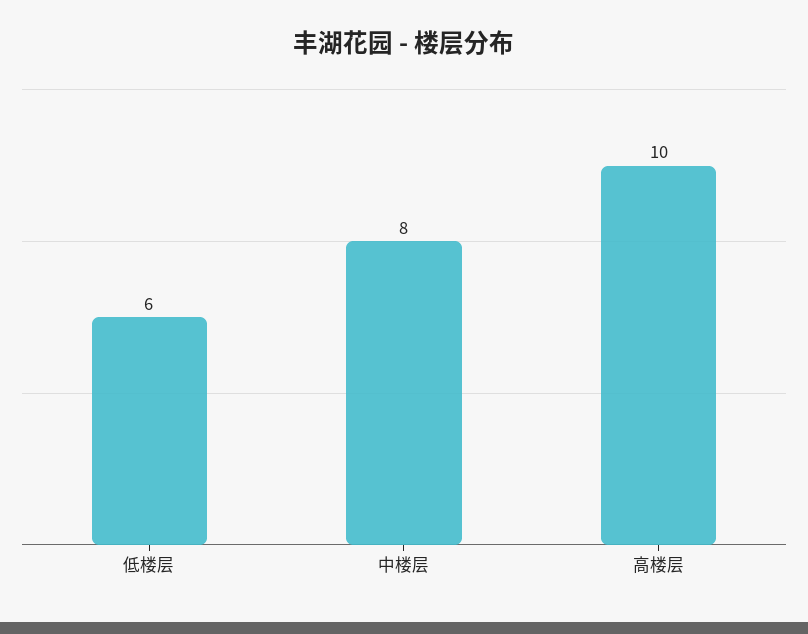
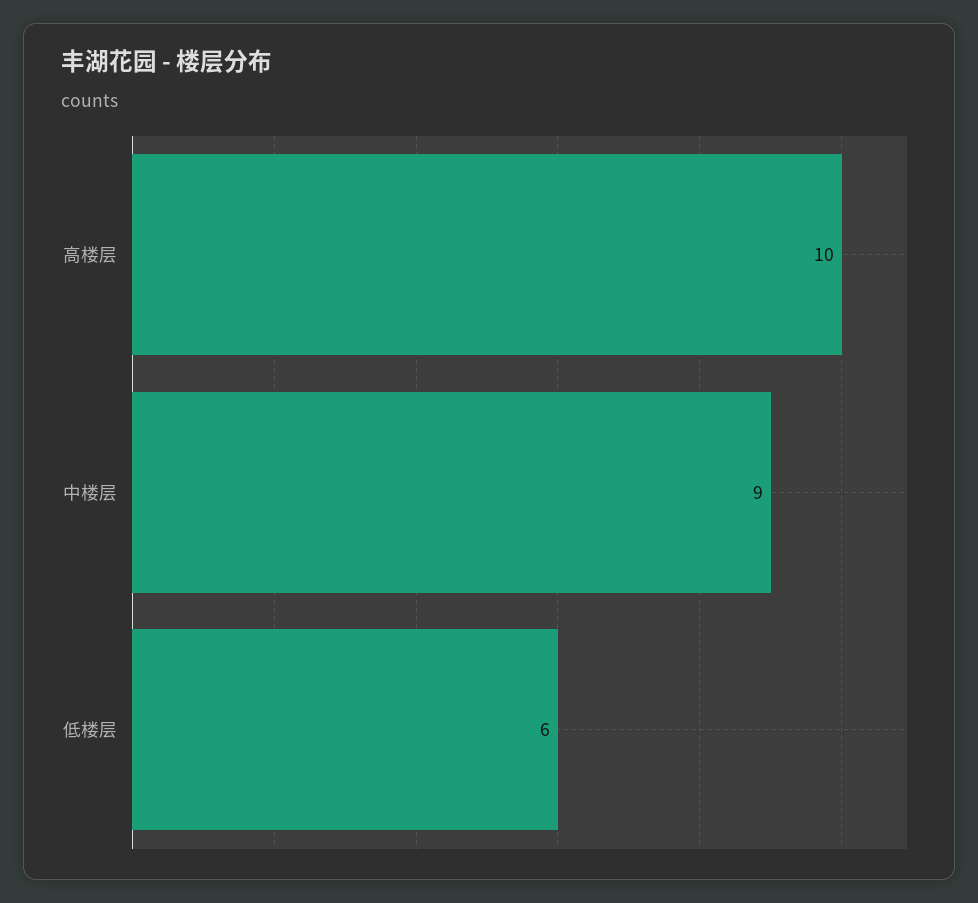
  {
    "低楼层": 6,
-   "中楼层": 8,
+   "中楼层": 9,
    "高楼层": 10
  }

